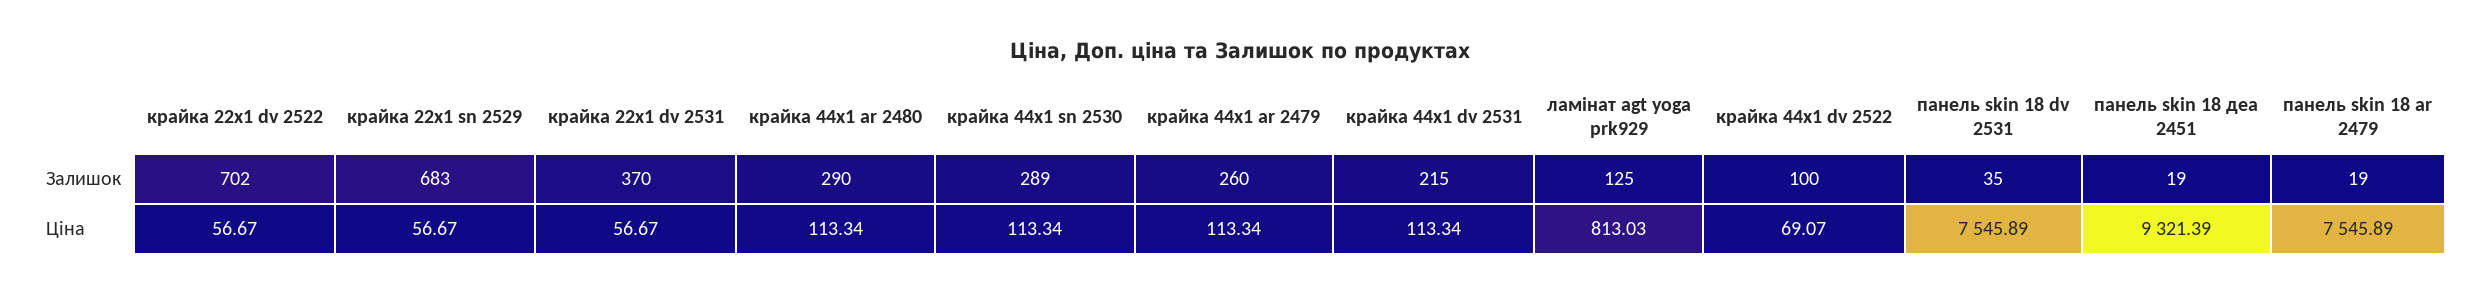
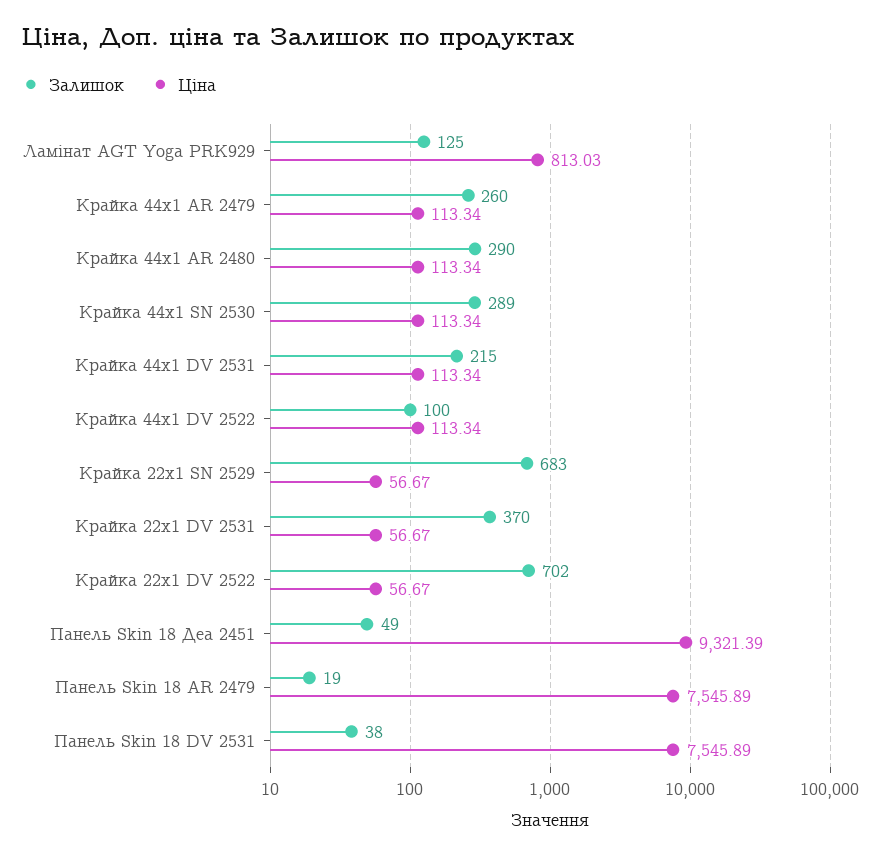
  {
    "Залишок": {
      "крайка 22x1 dv 2522": 702,
      "крайка 22x1 sn 2529": 683,
      "крайка 22x1 dv 2531": 370,
      "крайка 44x1 ar 2480": 290,
      "крайка 44x1 sn 2530": 289,
      "крайка 44x1 ar 2479": 260,
      "крайка 44x1 dv 2531": 215,
      "ламінат agt yoga prk929": 125,
      "крайка 44x1 dv 2522": 100,
-     "панель skin 18 dv 2531": 35,
+     "панель skin 18 dv 2531": 38,
-     "панель skin 18 деа 2451": 19,
+     "панель skin 18 деа 2451": 49,
      "панель skin 18 ar 2479": 19
    },
    "Ціна": {
      "крайка 22x1 dv 2522": 56.67,
      "крайка 22x1 sn 2529": 56.67,
      "крайка 22x1 dv 2531": 56.67,
      "крайка 44x1 ar 2480": 113.34,
      "крайка 44x1 sn 2530": 113.34,
      "крайка 44x1 ar 2479": 113.34,
      "крайка 44x1 dv 2531": 113.34,
      "ламінат agt yoga prk929": 813.03,
-     "крайка 44x1 dv 2522": 69.07,
+     "крайка 44x1 dv 2522": 113.34,
      "панель skin 18 dv 2531": 7545.89,
      "панель skin 18 деа 2451": 9321.39,
      "панель skin 18 ar 2479": 7545.89
    }
  }

